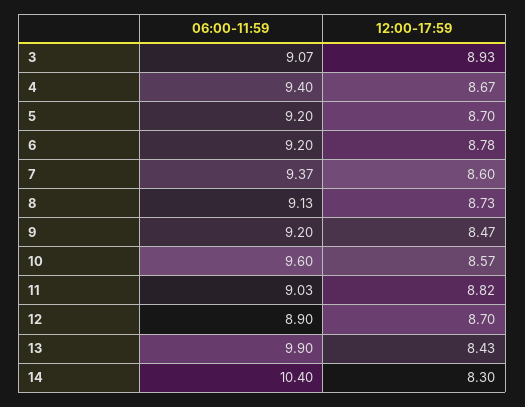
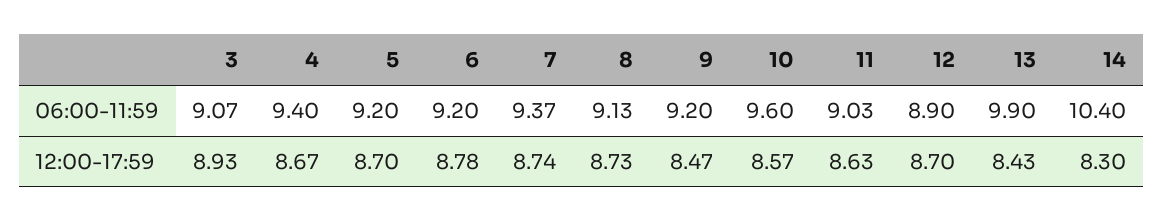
  {
    "06:00-11:59": {
      "3": 9.07,
      "4": 9.4,
      "5": 9.2,
      "6": 9.2,
      "7": 9.37,
      "8": 9.13,
      "9": 9.2,
      "10": 9.6,
      "11": 9.03,
      "12": 8.9,
      "13": 9.9,
      "14": 10.4
    },
    "12:00-17:59": {
      "3": 8.93,
      "4": 8.67,
      "5": 8.7,
      "6": 8.78,
-     "7": 8.6,
+     "7": 8.74,
      "8": 8.73,
      "9": 8.47,
      "10": 8.57,
-     "11": 8.82,
+     "11": 8.63,
      "12": 8.7,
      "13": 8.43,
      "14": 8.3
    }
  }

